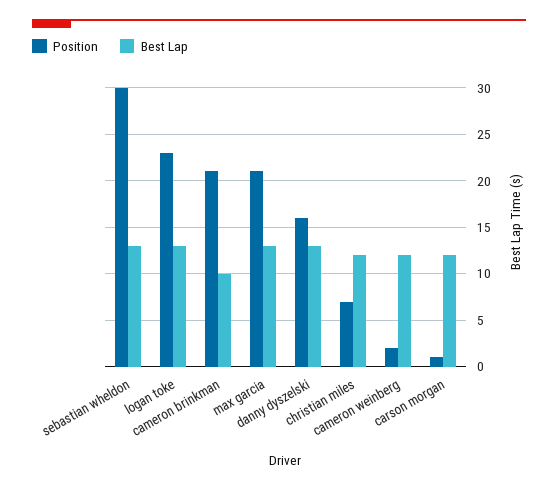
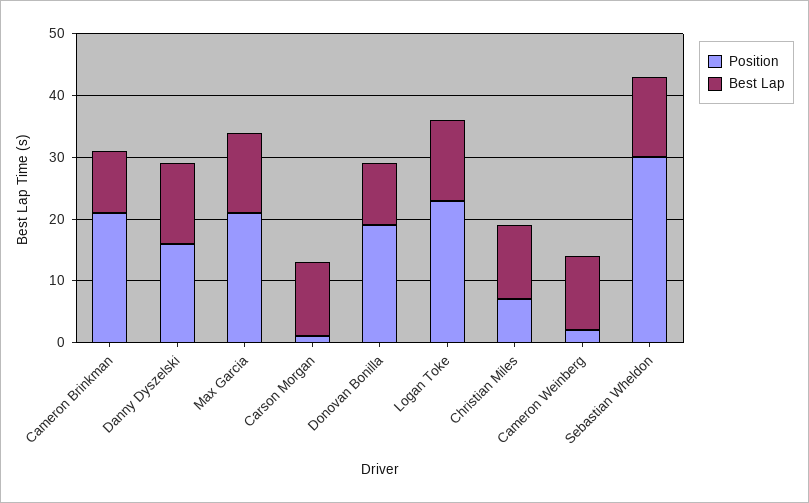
  {
    "Position": {
      "sebastian wheldon": 30,
      "logan toke": 23,
      "cameron brinkman": 21,
      "max garcia": 21,
      "danny dyszelski": 16,
      "christian miles": 7,
      "cameron weinberg": 2,
-     "carson morgan": 1
+     "carson morgan": 1,
+     "Donovan Bonilla": 20
    },
    "Best Lap": {
      "sebastian wheldon": 13,
      "logan toke": 13,
      "cameron brinkman": 10,
      "max garcia": 13,
      "danny dyszelski": 13,
      "christian miles": 12,
      "cameron weinberg": 12,
-     "carson morgan": 12
+     "carson morgan": 12,
+     "Donovan Bonilla": 10
    }
  }

